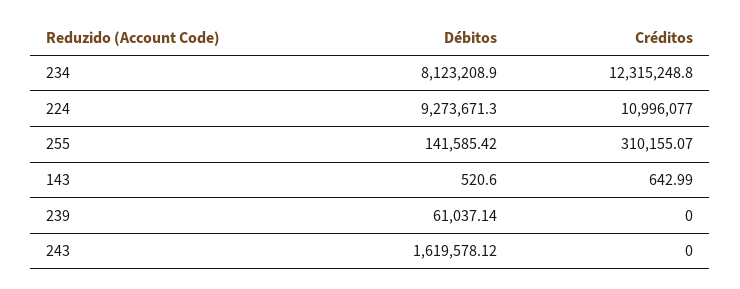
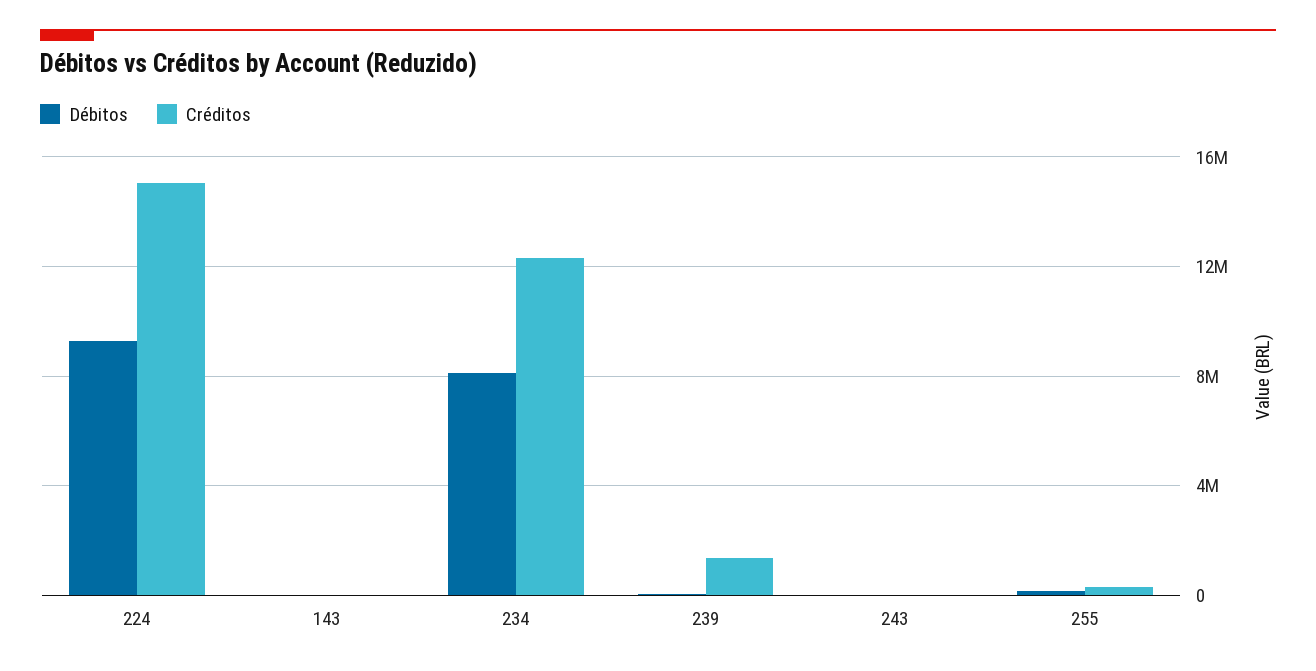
  {
    "Débitos": {
      "234": 8123208.9,
      "224": 9273671.3,
      "255": 141585.42,
      "143": 520.6,
      "239": 61037.14,
-     "243": 1619578.12
+     "243": 0
    },
    "Créditos": {
      "234": 12315248.8,
-     "224": 10996077,
+     "224": 15000000,
      "255": 310155.07,
      "143": 642.99,
-     "239": 0,
+     "239": 1500000,
      "243": 0
    }
  }

